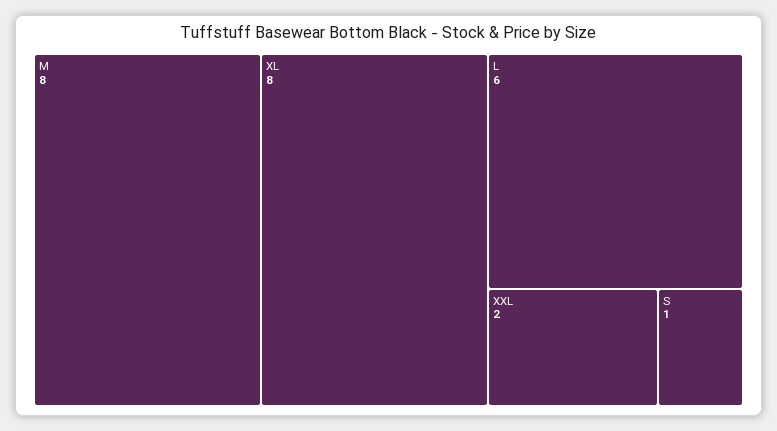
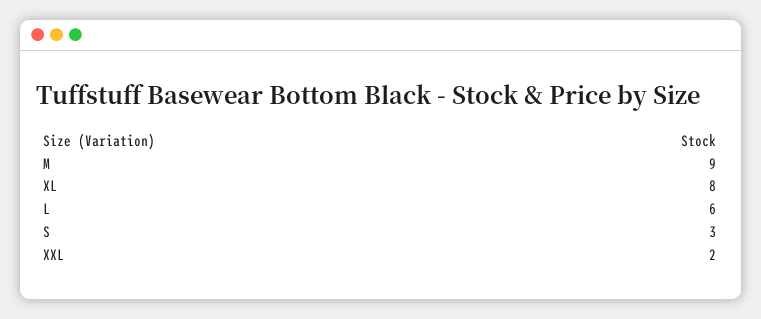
  {
-   "M": 8,
+   "M": 9,
    "XL": 8,
    "L": 6,
    "XXL": 2,
-   "S": 1
+   "S": 3
  }

